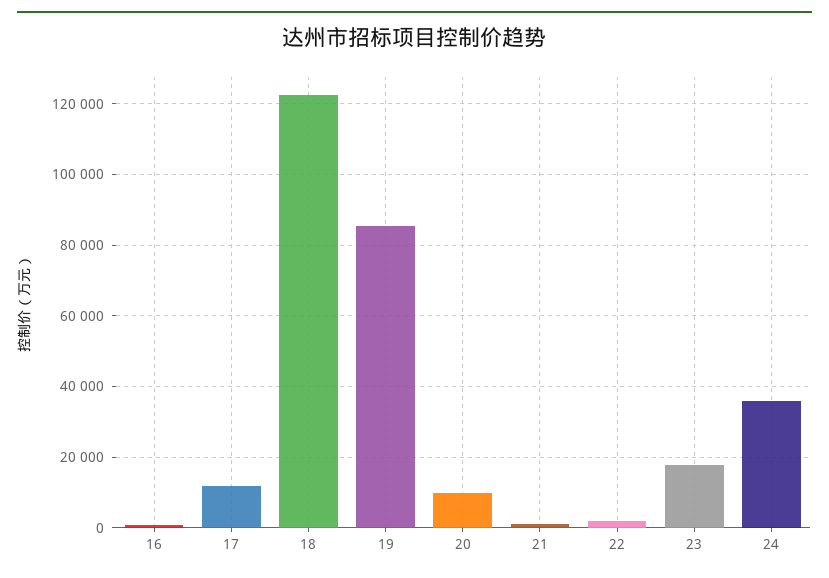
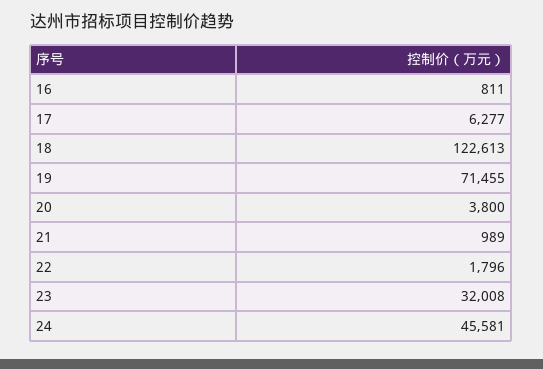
  {
    "16": 811,
-   "17": 12000,
+   "17": 6277,
    "18": 122613,
-   "19": 86000,
+   "19": 71455,
-   "20": 10000,
+   "20": 3800,
    "21": 989,
    "22": 1796,
-   "23": 18000,
+   "23": 32008,
-   "24": 36000
+   "24": 45581
  }

